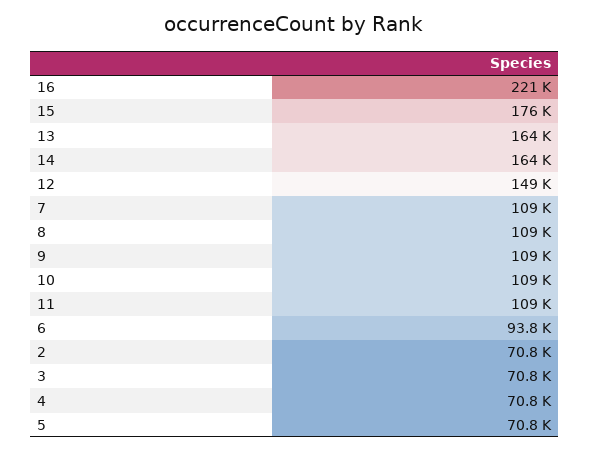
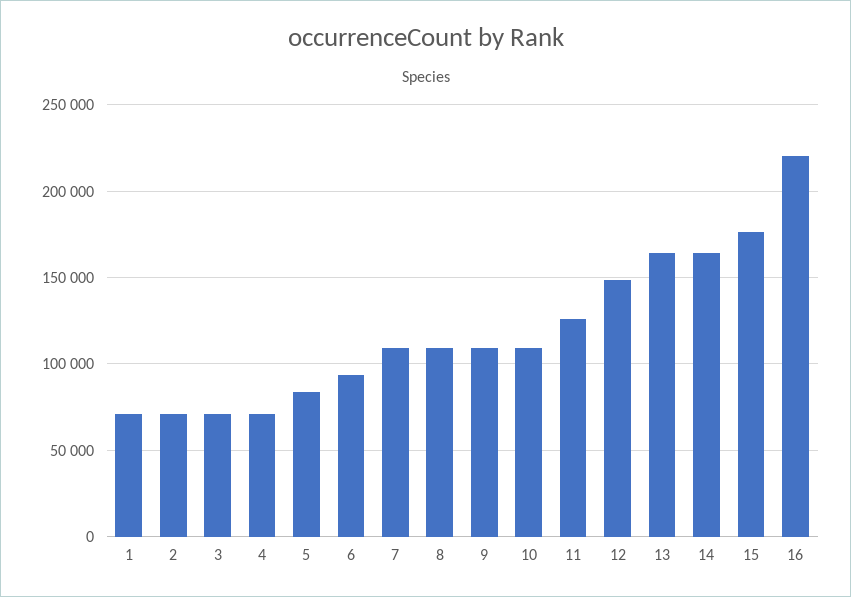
  {
    "16": 221000,
    "15": 176000,
    "13": 164000,
    "14": 164000,
    "12": 149000,
    "7": 109000,
    "8": 109000,
    "9": 109000,
    "10": 109000,
-   "11": 109000,
+   "11": 125000,
    "6": 93800,
    "2": 70800,
    "3": 70800,
    "4": 70800,
-   "5": 70800
+   "5": 85000,
+   "1": 70000
  }

